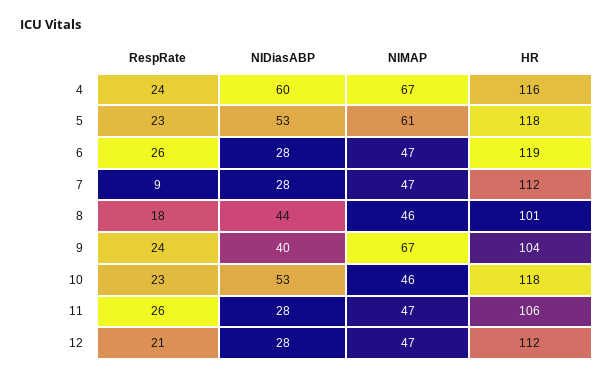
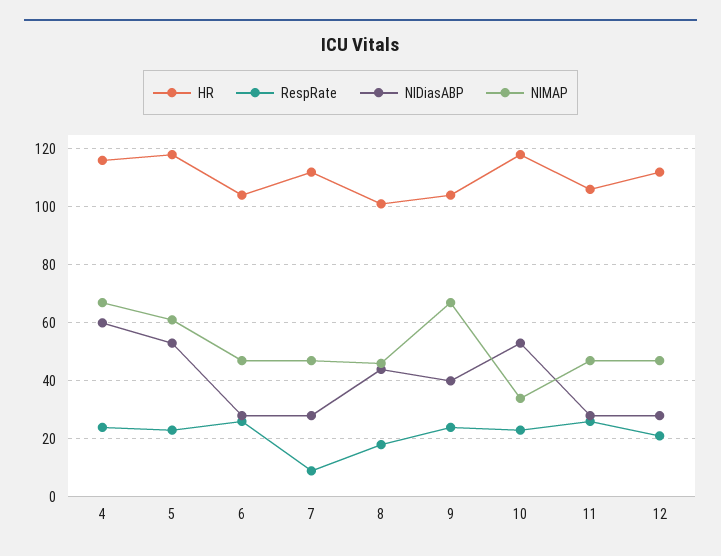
  {
    "RespRate": {
      "4": 24,
      "5": 23,
      "6": 26,
      "7": 9,
      "8": 18,
      "9": 24,
      "10": 23,
      "11": 26,
      "12": 21
    },
    "NIDiasABP": {
      "4": 60,
      "5": 53,
      "6": 28,
      "7": 28,
      "8": 44,
      "9": 40,
      "10": 53,
      "11": 28,
      "12": 28
    },
    "NIMAP": {
      "4": 67,
      "5": 61,
      "6": 47,
      "7": 47,
      "8": 46,
      "9": 67,
-     "10": 46,
+     "10": 35,
      "11": 47,
      "12": 47
    },
    "HR": {
      "4": 116,
      "5": 118,
-     "6": 119,
+     "6": 105,
      "7": 112,
      "8": 101,
      "9": 104,
      "10": 118,
      "11": 106,
      "12": 112
    }
  }

